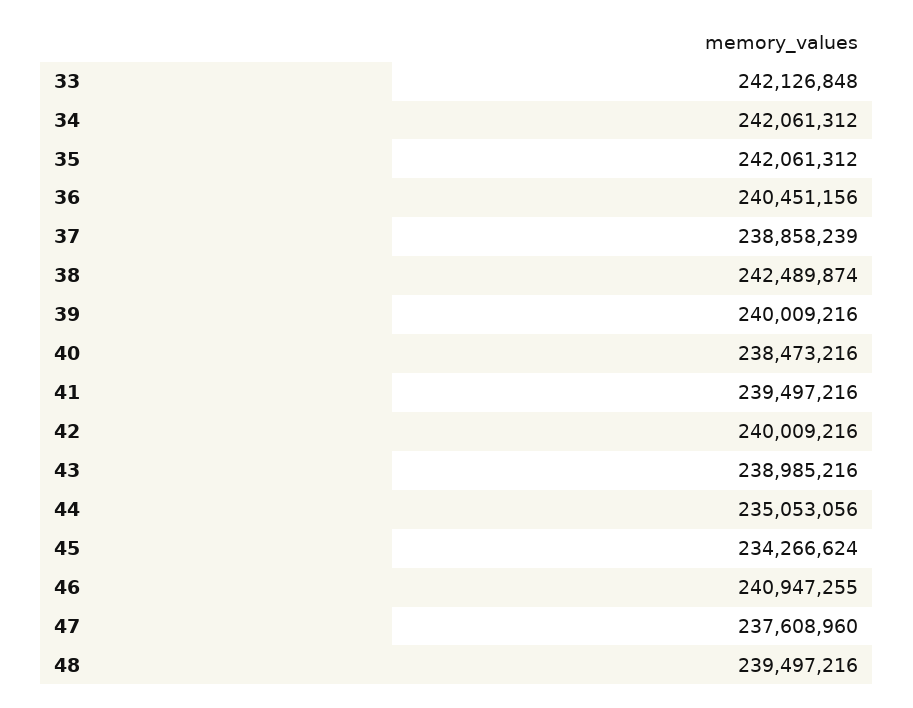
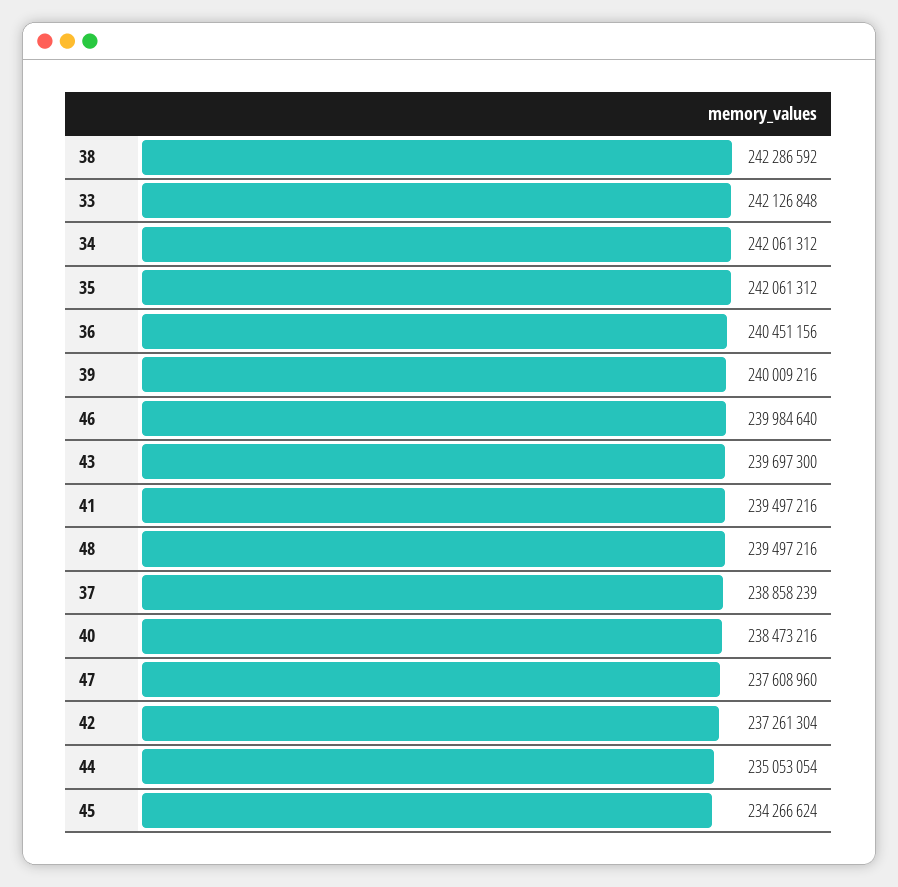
  {
    "33": 242126848,
    "34": 242061312,
    "35": 242061312,
    "36": 240451156,
    "37": 238858239,
-   "38": 242489874,
+   "38": 242286592,
    "39": 240009216,
    "40": 238473216,
    "41": 239497216,
-   "42": 240009216,
+   "42": 237261304,
-   "43": 238985216,
+   "43": 239697300,
-   "44": 235053056,
+   "44": 235053054,
    "45": 234266624,
-   "46": 240947255,
+   "46": 239984640,
    "47": 237608960,
    "48": 239497216
  }

